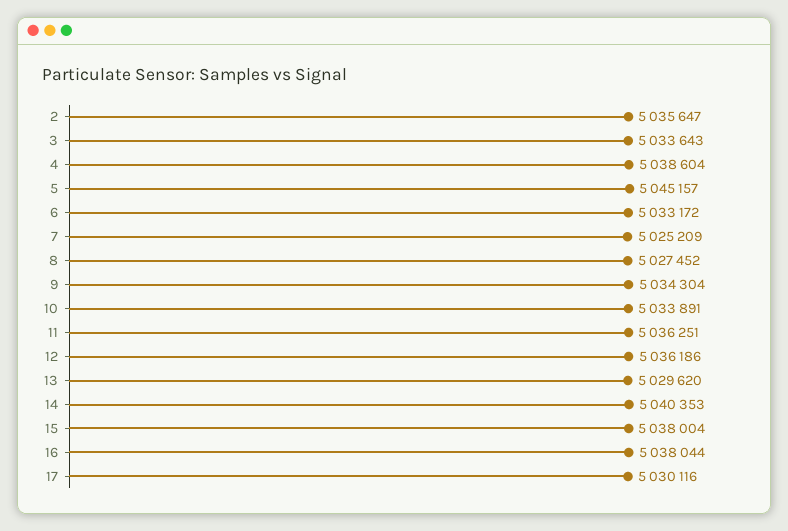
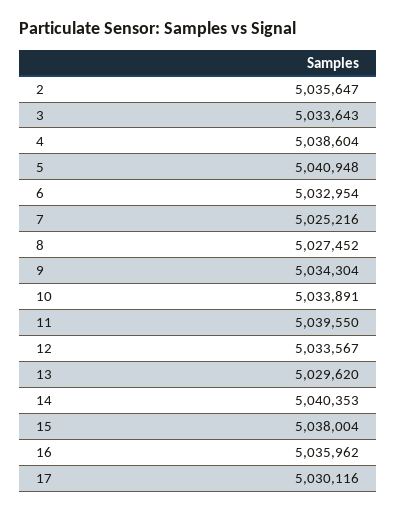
  {
    "2": 5035647,
    "3": 5033643,
    "4": 5038604,
-   "5": 5045157,
+   "5": 5040948,
-   "6": 5033172,
+   "6": 5032954,
-   "7": 5025209,
+   "7": 5025216,
    "8": 5027452,
    "9": 5034304,
    "10": 5033891,
-   "11": 5036251,
+   "11": 5039550,
-   "12": 5036186,
+   "12": 5033567,
    "13": 5029620,
    "14": 5040353,
    "15": 5038004,
-   "16": 5038044,
+   "16": 5035962,
    "17": 5030116
  }

